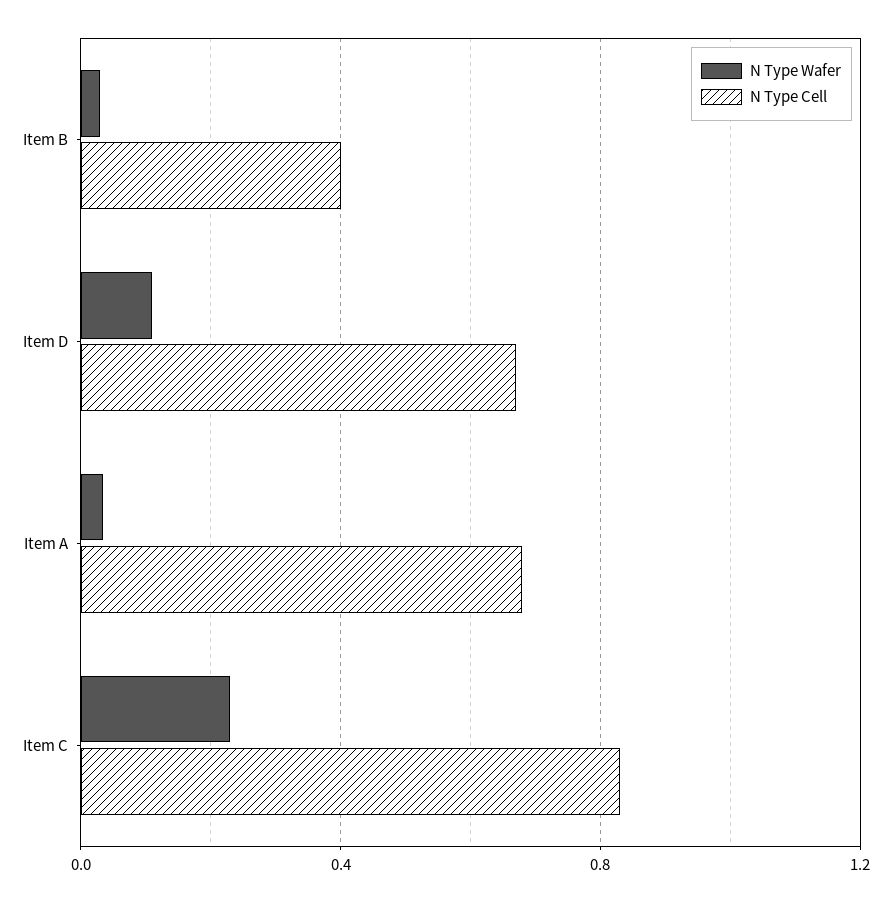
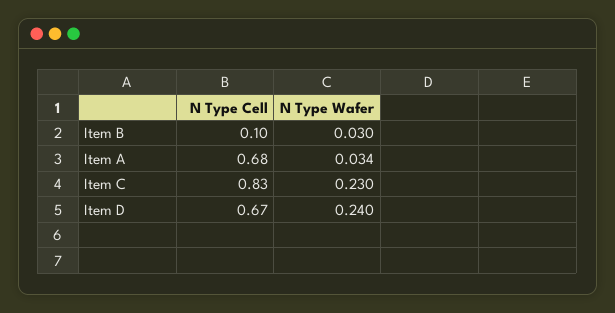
  {
    "N Type Wafer": {
      "Item B": 0.03,
-     "Item D": 0.1,
+     "Item D": 0.24,
      "Item A": 0.034,
      "Item C": 0.23
    },
    "N Type Cell": {
-     "Item B": 0.4,
+     "Item B": 0.1,
      "Item D": 0.67,
      "Item A": 0.68,
      "Item C": 0.83
    }
  }

